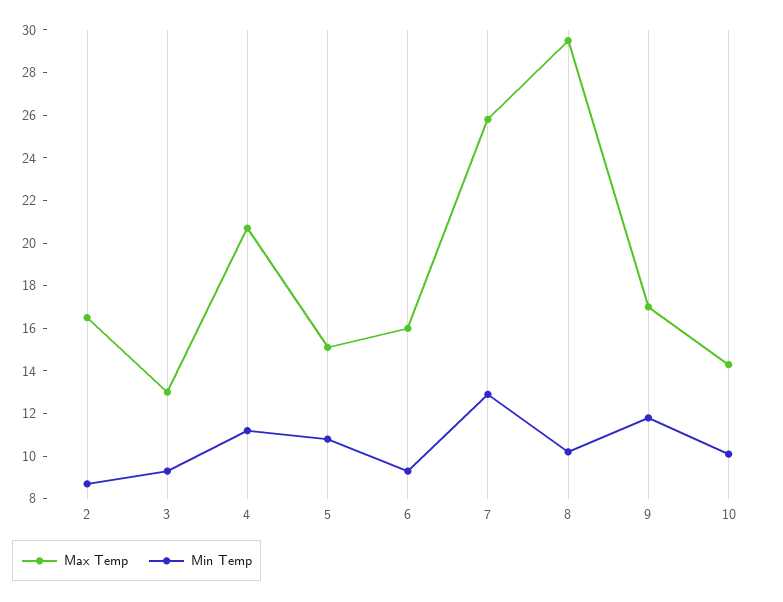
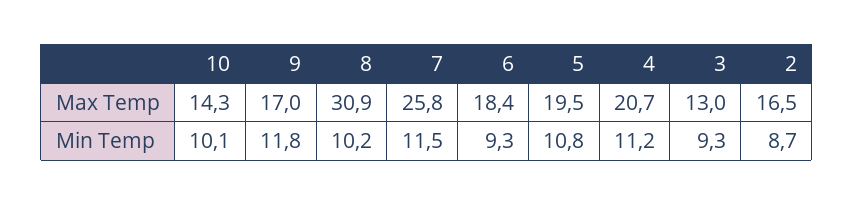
  {
    "Max Temp": {
      "2": 16.5,
      "3": 13,
      "4": 20.7,
-     "5": 15,
+     "5": 19.5,
-     "6": 16,
+     "6": 18.4,
      "7": 25.8,
-     "8": 29.5,
+     "8": 30.9,
      "9": 17,
      "10": 14.3
    },
    "Min Temp": {
      "2": 8.7,
      "3": 9.3,
      "4": 11.2,
      "5": 10.8,
      "6": 9.3,
-     "7": 13,
+     "7": 11.5,
      "8": 10.2,
      "9": 11.8,
      "10": 10.1
    }
  }

